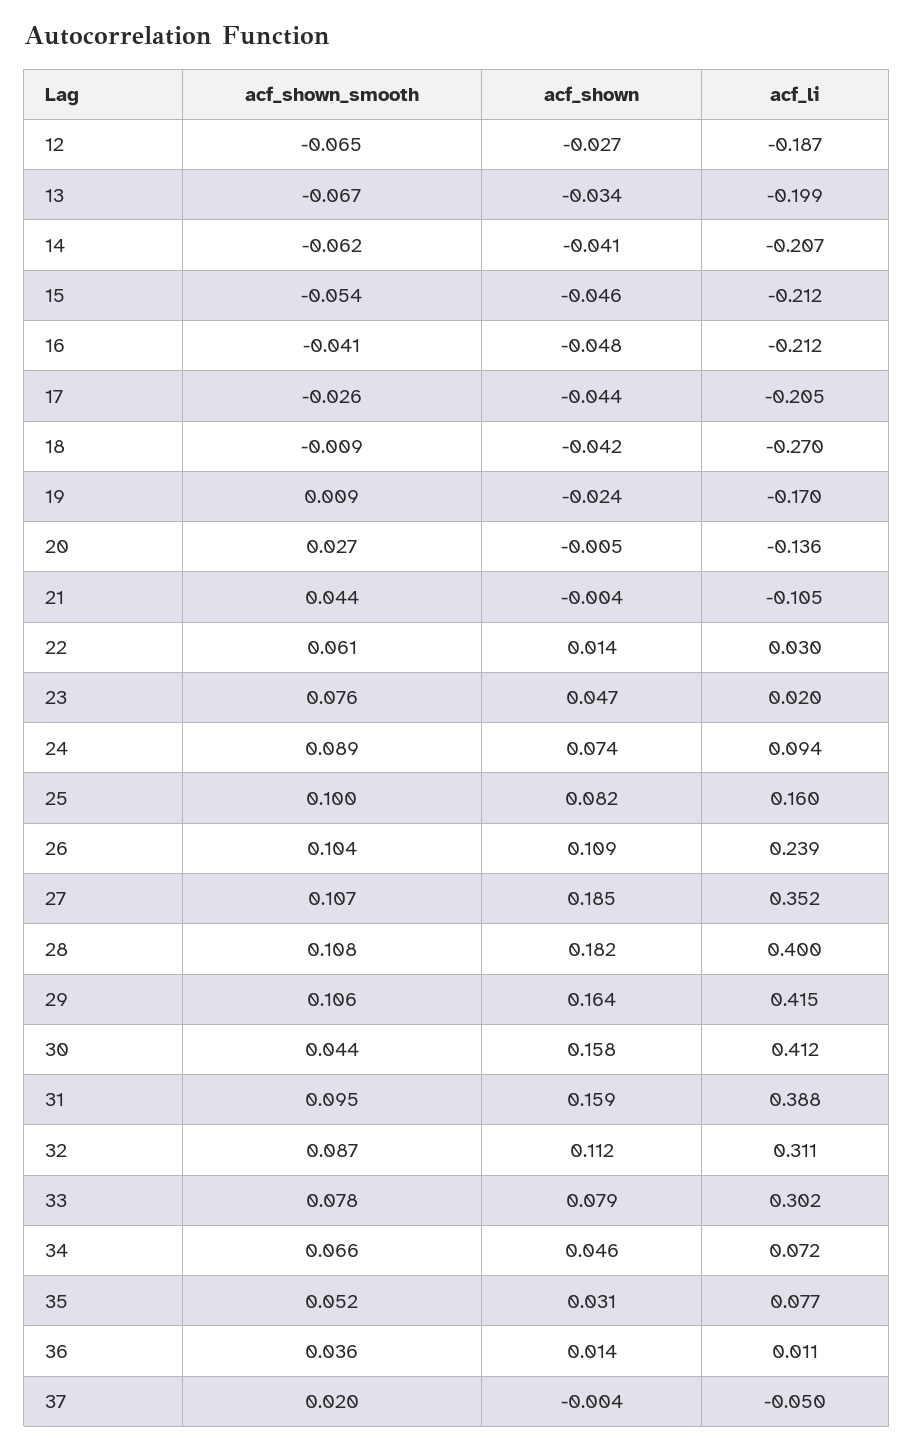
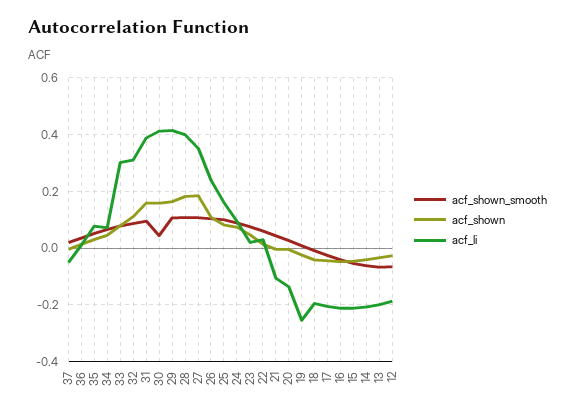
  {
    "acf_shown_smooth": {
      "12": -0.065,
      "13": -0.067,
      "14": -0.062,
      "15": -0.054,
      "16": -0.041,
      "17": -0.026,
      "18": -0.009,
      "19": 0.009,
      "20": 0.027,
      "21": 0.044,
      "22": 0.061,
      "23": 0.076,
      "24": 0.089,
      "25": 0.1,
      "26": 0.104,
      "27": 0.107,
      "28": 0.108,
      "29": 0.106,
      "30": 0.044,
      "31": 0.095,
      "32": 0.087,
      "33": 0.078,
      "34": 0.066,
      "35": 0.052,
      "36": 0.036,
      "37": 0.02
    },
    "acf_shown": {
      "12": -0.027,
      "13": -0.034,
      "14": -0.041,
      "15": -0.046,
      "16": -0.048,
      "17": -0.044,
      "18": -0.042,
      "19": -0.024,
      "20": -0.005,
      "21": -0.004,
      "22": 0.014,
      "23": 0.047,
      "24": 0.074,
      "25": 0.082,
      "26": 0.109,
      "27": 0.185,
      "28": 0.182,
      "29": 0.164,
      "30": 0.158,
      "31": 0.159,
      "32": 0.112,
      "33": 0.079,
      "34": 0.046,
      "35": 0.031,
      "36": 0.014,
      "37": -0.004
    },
    "acf_li": {
      "12": -0.187,
      "13": -0.199,
      "14": -0.207,
      "15": -0.212,
      "16": -0.212,
      "17": -0.205,
-     "18": -0.27,
+     "18": -0.2,
-     "19": -0.17,
+     "19": -0.25,
      "20": -0.136,
      "21": -0.105,
      "22": 0.03,
      "23": 0.02,
      "24": 0.094,
      "25": 0.16,
      "26": 0.239,
      "27": 0.352,
      "28": 0.4,
      "29": 0.415,
      "30": 0.412,
      "31": 0.388,
      "32": 0.311,
      "33": 0.302,
      "34": 0.072,
      "35": 0.077,
      "36": 0.011,
      "37": -0.05
    }
  }

